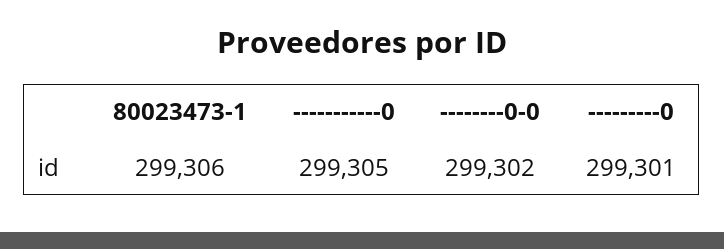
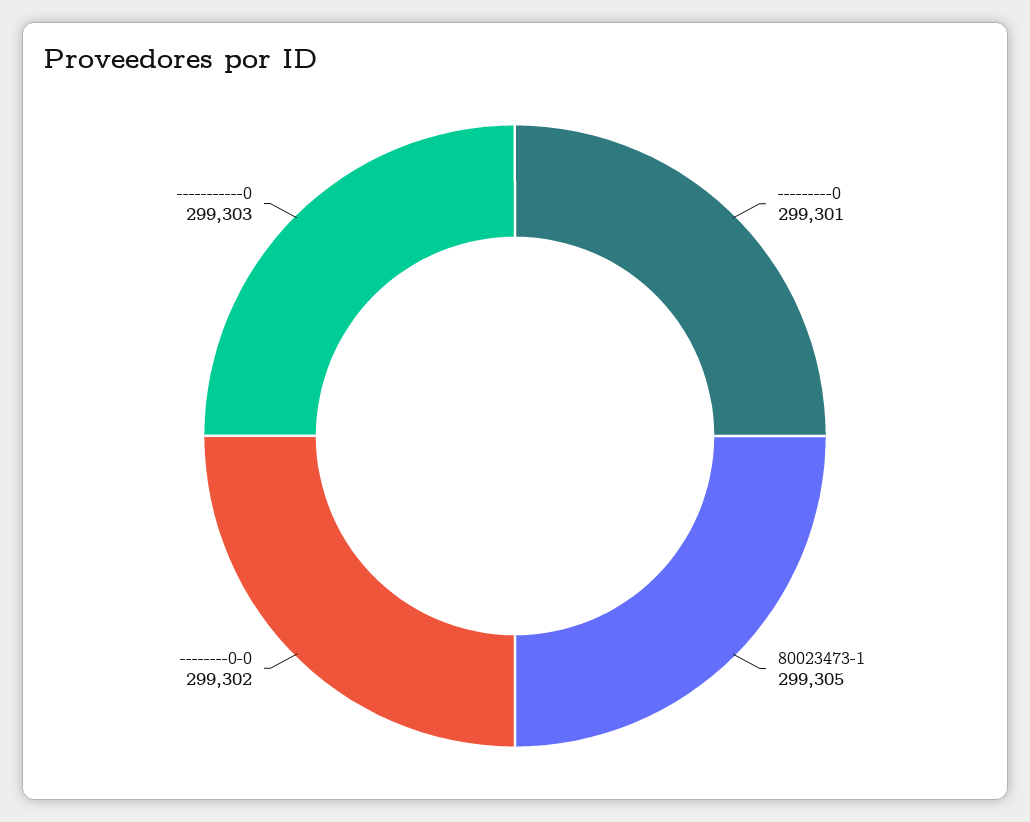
  {
-   "80023473-1": 299306,
+   "80023473-1": 299305,
-   "-----------0": 299305,
+   "-----------0": 299303,
    "--------0-0": 299302,
    "---------0": 299301
  }

